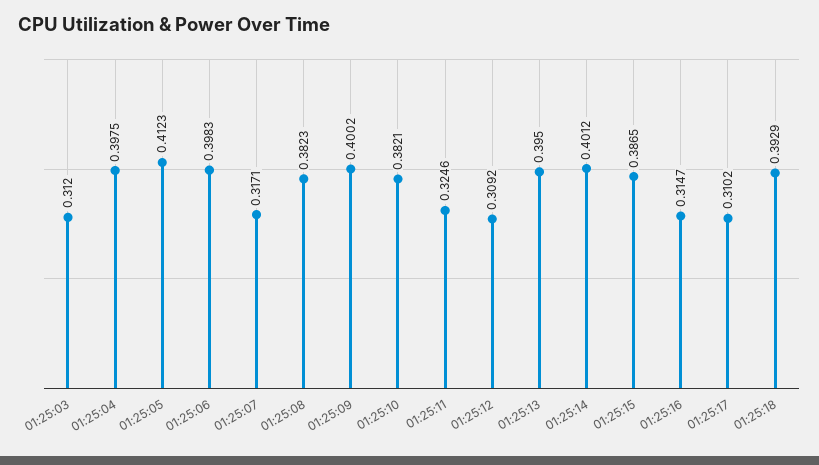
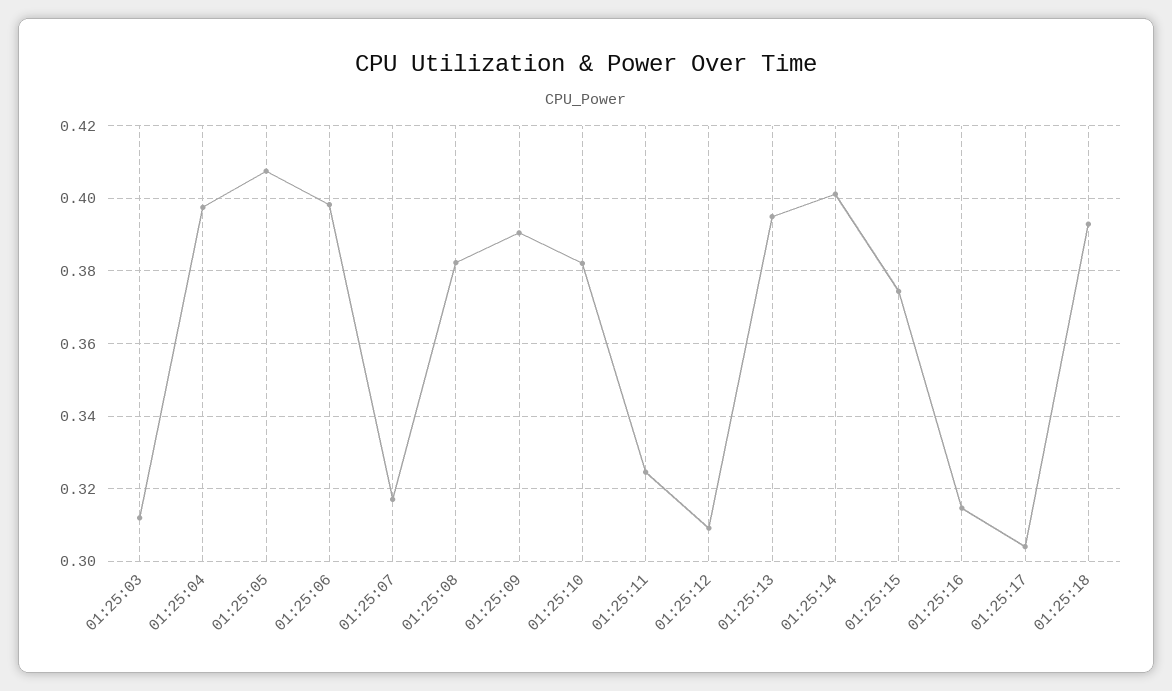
  {
    "01:25:03": 0.312,
    "01:25:04": 0.3975,
-   "01:25:05": 0.4123,
+   "01:25:05": 0.408,
    "01:25:06": 0.3983,
    "01:25:07": 0.3171,
    "01:25:08": 0.3823,
-   "01:25:09": 0.4002,
+   "01:25:09": 0.39,
    "01:25:10": 0.3821,
    "01:25:11": 0.3246,
    "01:25:12": 0.3092,
    "01:25:13": 0.395,
    "01:25:14": 0.4012,
-   "01:25:15": 0.3865,
+   "01:25:15": 0.374,
    "01:25:16": 0.3147,
-   "01:25:17": 0.3102,
+   "01:25:17": 0.304,
    "01:25:18": 0.3929
  }

